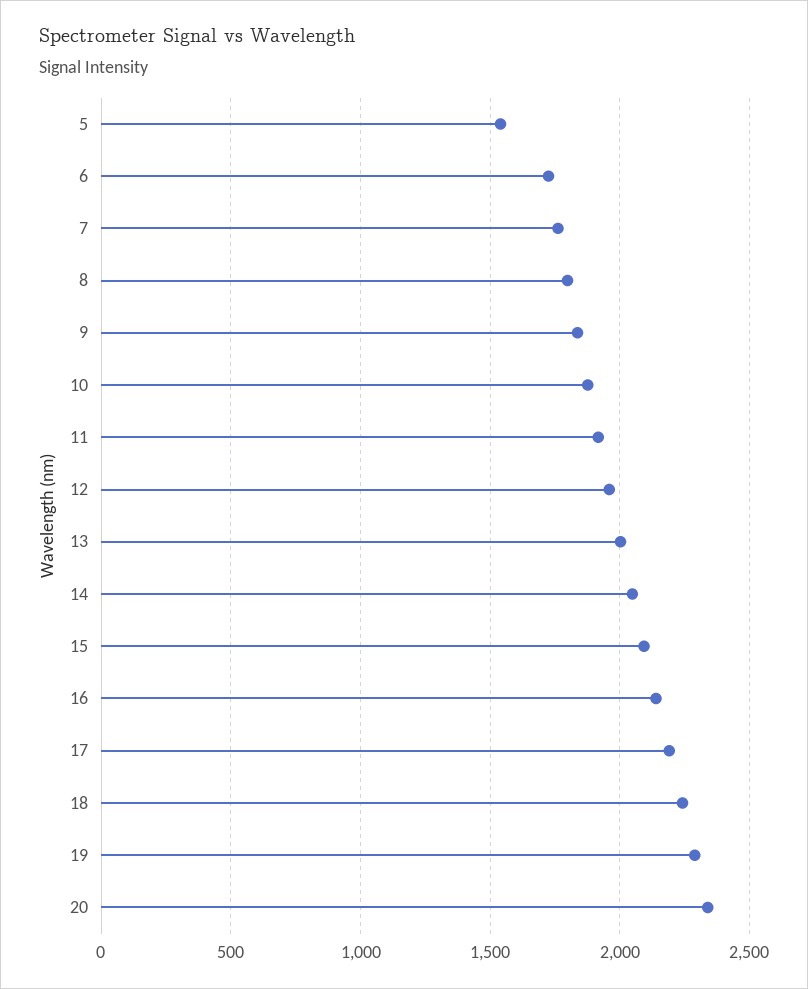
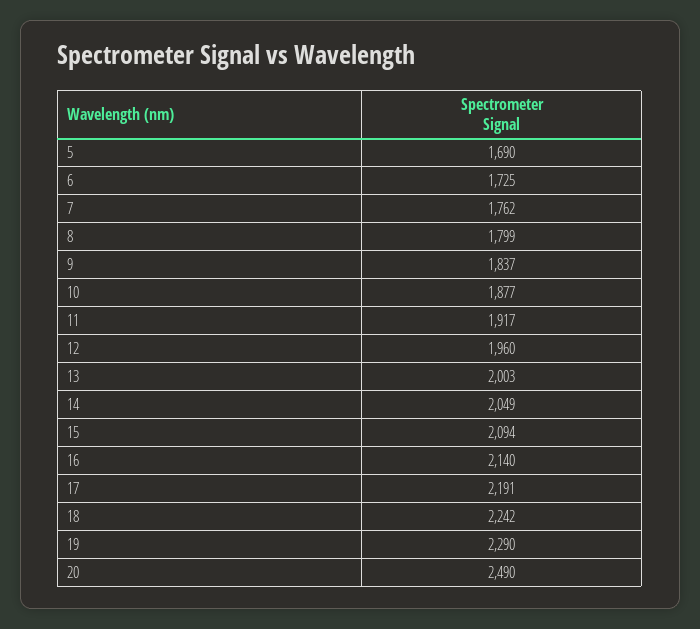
  {
-   "5": 1550,
+   "5": 1690,
    "6": 1725,
    "7": 1762,
    "8": 1799,
    "9": 1837,
    "10": 1877,
    "11": 1917,
    "12": 1960,
    "13": 2003,
    "14": 2049,
    "15": 2094,
    "16": 2140,
    "17": 2191,
    "18": 2242,
    "19": 2290,
-   "20": 2350
+   "20": 2490
  }

